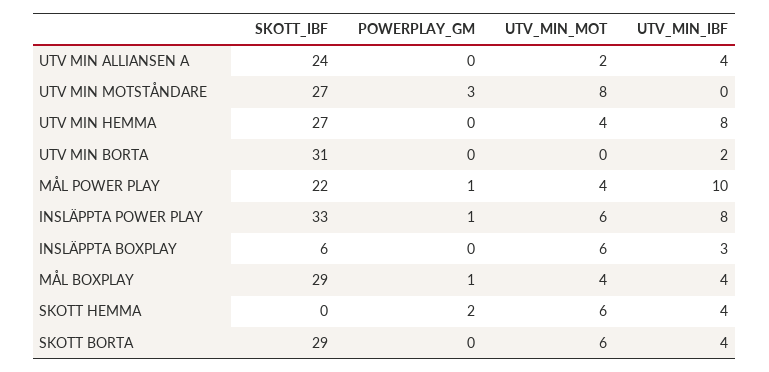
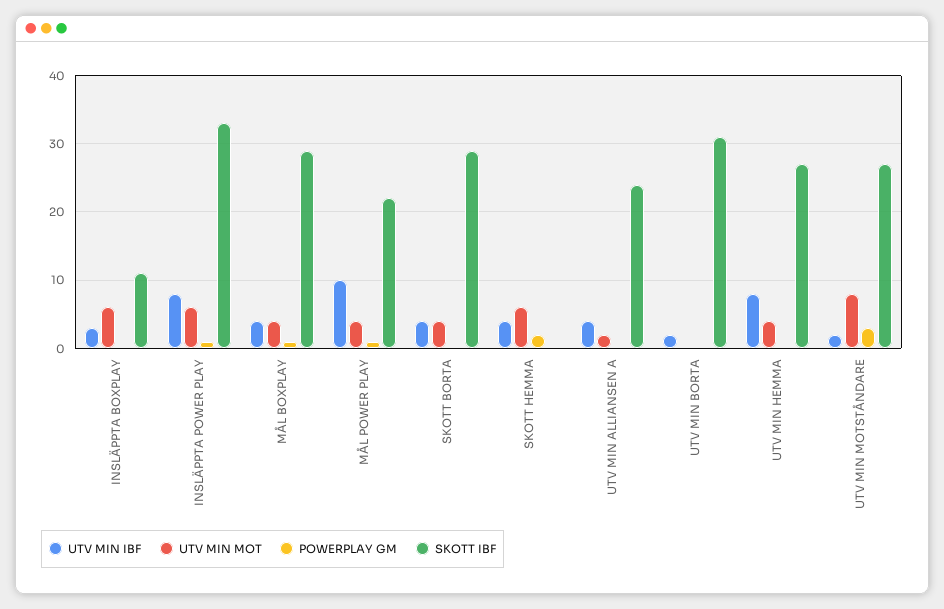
  {
    "SKOTT_IBF": {
      "UTV MIN ALLIANSEN A": 24,
      "UTV MIN MOTSTÅNDARE": 27,
      "UTV MIN HEMMA": 27,
      "UTV MIN BORTA": 31,
      "MÅL POWER PLAY": 22,
      "INSLÄPPTA POWER PLAY": 33,
-     "INSLÄPPTA BOXPLAY": 6,
+     "INSLÄPPTA BOXPLAY": 11,
      "MÅL BOXPLAY": 29,
      "SKOTT HEMMA": 0,
      "SKOTT BORTA": 29
    },
    "POWERPLAY_GM": {
      "UTV MIN ALLIANSEN A": 0,
      "UTV MIN MOTSTÅNDARE": 3,
      "UTV MIN HEMMA": 0,
      "UTV MIN BORTA": 0,
      "MÅL POWER PLAY": 1,
      "INSLÄPPTA POWER PLAY": 1,
      "INSLÄPPTA BOXPLAY": 0,
      "MÅL BOXPLAY": 1,
      "SKOTT HEMMA": 2,
      "SKOTT BORTA": 0
    },
    "UTV_MIN_MOT": {
      "UTV MIN ALLIANSEN A": 2,
      "UTV MIN MOTSTÅNDARE": 8,
      "UTV MIN HEMMA": 4,
      "UTV MIN BORTA": 0,
      "MÅL POWER PLAY": 4,
      "INSLÄPPTA POWER PLAY": 6,
      "INSLÄPPTA BOXPLAY": 6,
      "MÅL BOXPLAY": 4,
      "SKOTT HEMMA": 6,
-     "SKOTT BORTA": 6
+     "SKOTT BORTA": 4
    },
    "UTV_MIN_IBF": {
      "UTV MIN ALLIANSEN A": 4,
-     "UTV MIN MOTSTÅNDARE": 0,
+     "UTV MIN MOTSTÅNDARE": 2,
      "UTV MIN HEMMA": 8,
      "UTV MIN BORTA": 2,
      "MÅL POWER PLAY": 10,
      "INSLÄPPTA POWER PLAY": 8,
      "INSLÄPPTA BOXPLAY": 3,
      "MÅL BOXPLAY": 4,
      "SKOTT HEMMA": 4,
      "SKOTT BORTA": 4
    }
  }

